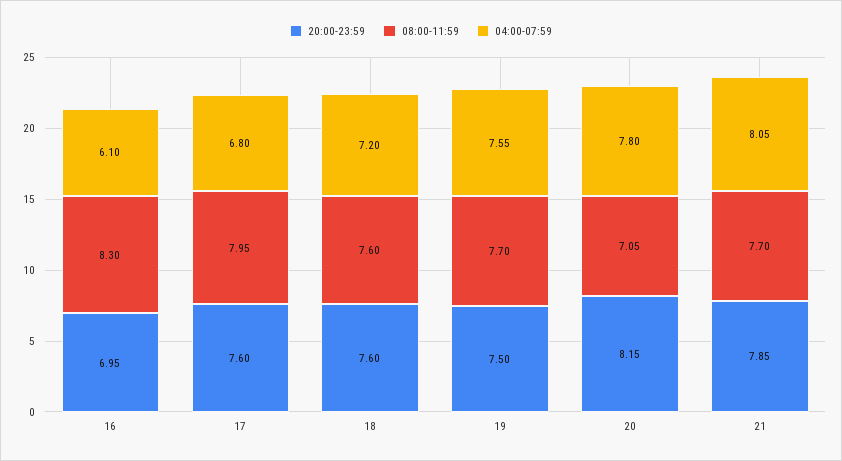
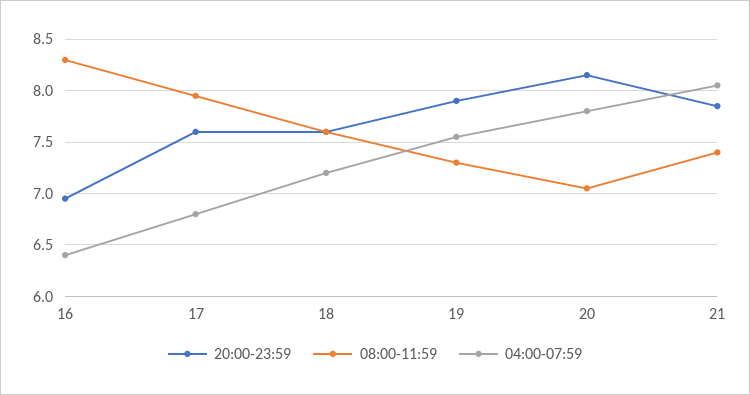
  {
    "20:00-23:59": {
      "16": 6.95,
      "17": 7.6,
      "18": 7.6,
-     "19": 7.5,
+     "19": 7.9,
      "20": 8.15,
      "21": 7.85
    },
    "08:00-11:59": {
      "16": 8.3,
      "17": 7.95,
      "18": 7.6,
-     "19": 7.7,
+     "19": 7.3,
      "20": 7.05,
-     "21": 7.7
+     "21": 7.4
    },
    "04:00-07:59": {
-     "16": 6.1,
+     "16": 6.4,
      "17": 6.8,
      "18": 7.2,
      "19": 7.55,
      "20": 7.8,
      "21": 8.05
    }
  }

